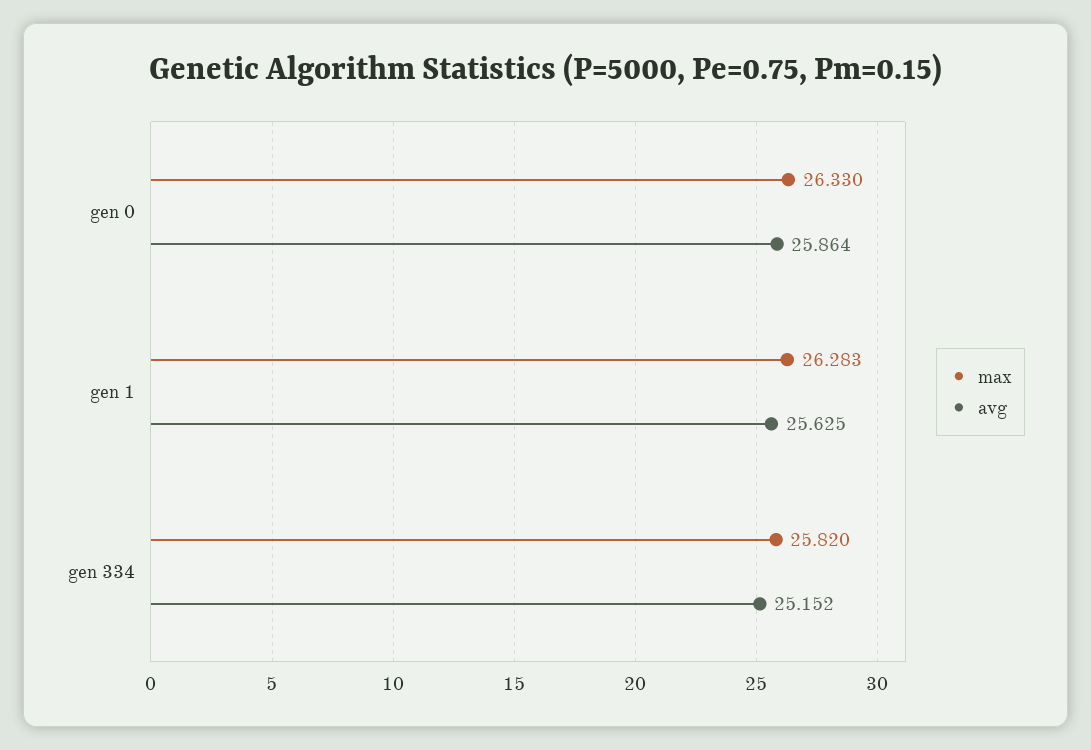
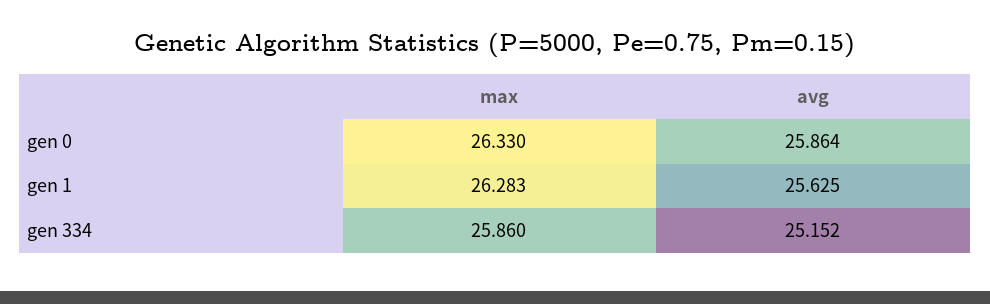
  {
    "max": {
      "gen 0": 26.33,
      "gen 1": 26.283,
-     "gen 334": 25.82
+     "gen 334": 25.86
    },
    "avg": {
      "gen 0": 25.864,
      "gen 1": 25.625,
      "gen 334": 25.152
    }
  }

